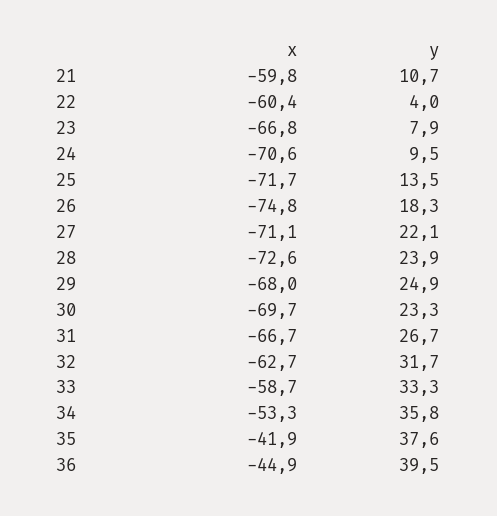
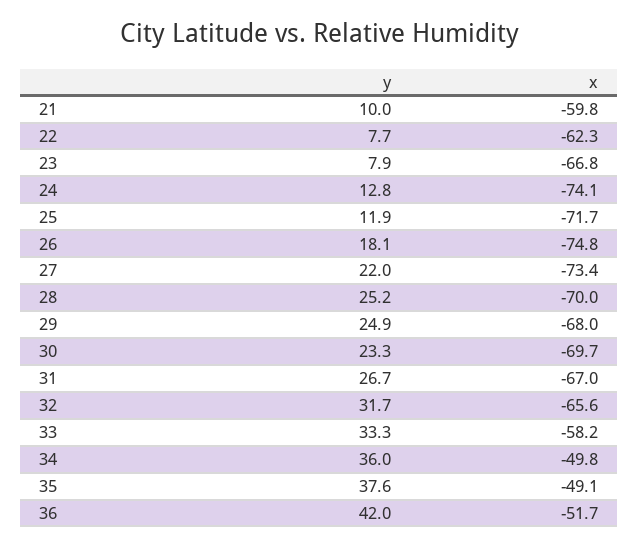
  {
    "x": {
      "21": -59.8,
-     "22": -60.4,
+     "22": -62.3,
      "23": -66.8,
-     "24": -70.6,
+     "24": -74.1,
      "25": -71.7,
      "26": -74.8,
-     "27": -71.1,
+     "27": -73.4,
-     "28": -72.6,
+     "28": -70,
      "29": -68,
      "30": -69.7,
-     "31": -66.7,
+     "31": -67,
-     "32": -62.7,
+     "32": -65.6,
-     "33": -58.7,
+     "33": -58.2,
-     "34": -53.3,
+     "34": -49.8,
-     "35": -41.9,
+     "35": -49.1,
-     "36": -44.9
+     "36": -51.7
    },
    "y": {
-     "21": 10.7,
+     "21": 10,
-     "22": 4,
+     "22": 7.7,
      "23": 7.9,
-     "24": 9.5,
+     "24": 12.8,
-     "25": 13.5,
+     "25": 11.9,
-     "26": 18.3,
+     "26": 18.1,
-     "27": 22.1,
+     "27": 22,
-     "28": 23.9,
+     "28": 25.2,
      "29": 24.9,
      "30": 23.3,
      "31": 26.7,
      "32": 31.7,
      "33": 33.3,
-     "34": 35.8,
+     "34": 36,
      "35": 37.6,
-     "36": 39.5
+     "36": 42
    }
  }

